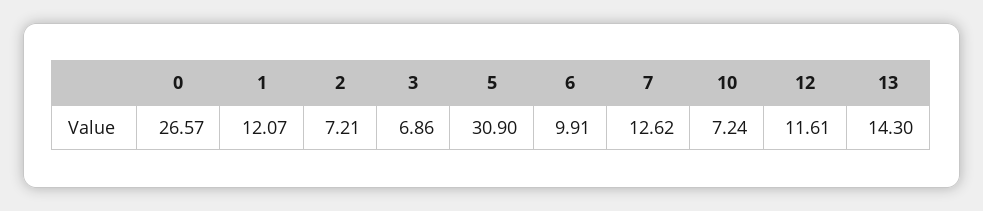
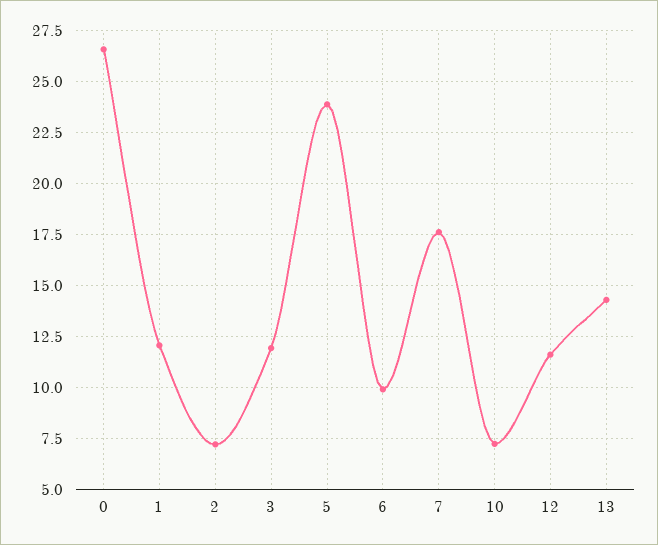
  {
    "0": 26.57,
    "1": 12.07,
    "2": 7.21,
-   "3": 6.86,
+   "3": 12,
-   "5": 30.9,
+   "5": 24,
    "6": 9.91,
-   "7": 12.62,
+   "7": 17.5,
    "10": 7.24,
    "12": 11.61,
    "13": 14.3
  }

